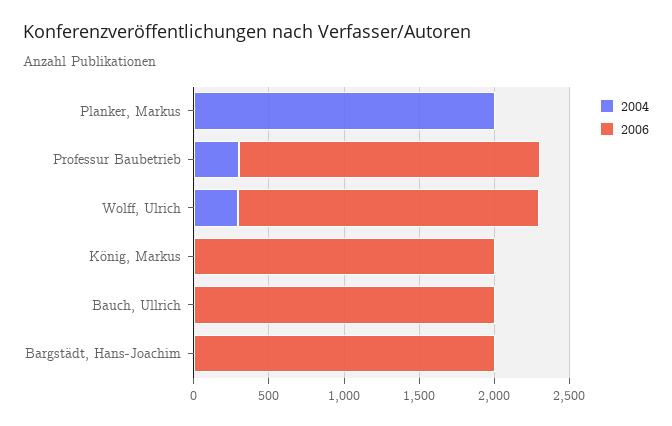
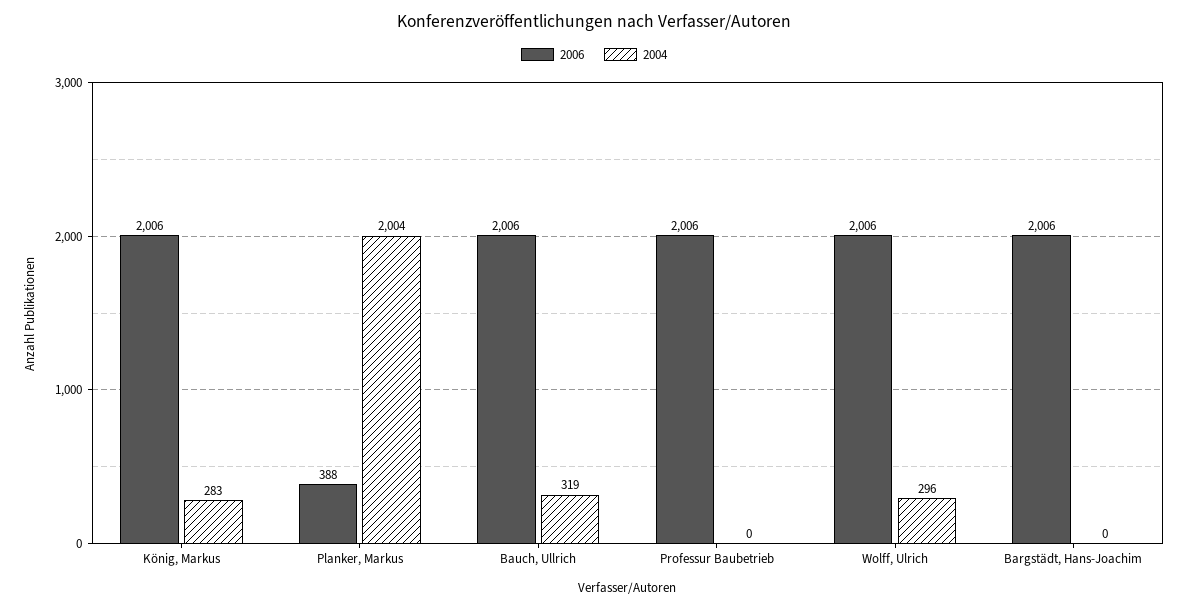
  {
    "2004": {
      "Planker, Markus": 2004,
-     "Professur Baubetrieb": 300,
+     "Professur Baubetrieb": 0,
      "Wolff, Ulrich": 296,
-     "König, Markus": 0,
+     "König, Markus": 283,
-     "Bauch, Ullrich": 0,
+     "Bauch, Ullrich": 319,
      "Bargstädt, Hans-Joachim": 0
    },
    "2006": {
-     "Planker, Markus": 0,
+     "Planker, Markus": 388,
      "Professur Baubetrieb": 2006,
      "Wolff, Ulrich": 2006,
      "König, Markus": 2006,
      "Bauch, Ullrich": 2006,
      "Bargstädt, Hans-Joachim": 2006
    }
  }

